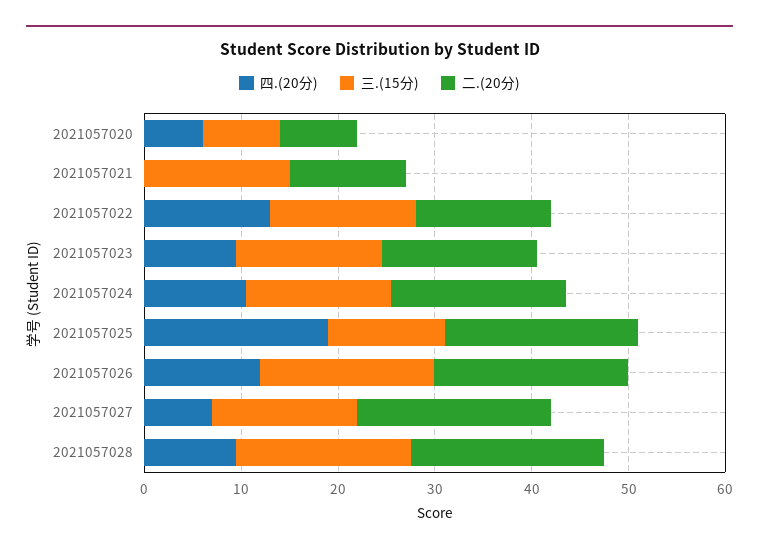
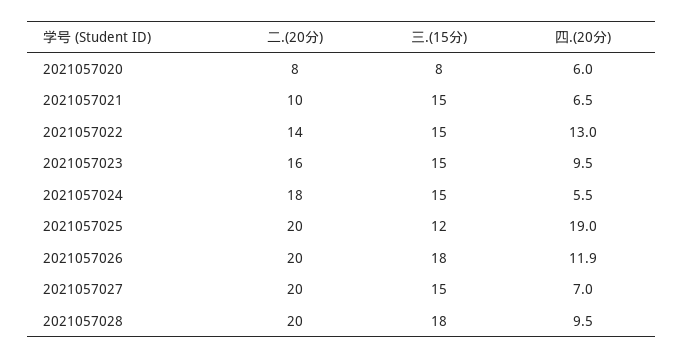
  {
    "四.(20分)": {
      "2021057020": 6,
-     "2021057021": 0,
+     "2021057021": 6.5,
      "2021057022": 13,
      "2021057023": 9.5,
-     "2021057024": 10,
+     "2021057024": 5.5,
      "2021057025": 19,
      "2021057026": 11.9,
      "2021057027": 7,
      "2021057028": 9.5
    },
    "三.(15分)": {
      "2021057020": 8,
      "2021057021": 15,
      "2021057022": 15,
      "2021057023": 15,
      "2021057024": 15,
      "2021057025": 12,
      "2021057026": 18,
      "2021057027": 15,
      "2021057028": 18
    },
    "二.(20分)": {
      "2021057020": 8,
-     "2021057021": 12,
+     "2021057021": 10,
      "2021057022": 14,
      "2021057023": 16,
      "2021057024": 18,
      "2021057025": 20,
      "2021057026": 20,
      "2021057027": 20,
      "2021057028": 20
    }
  }

